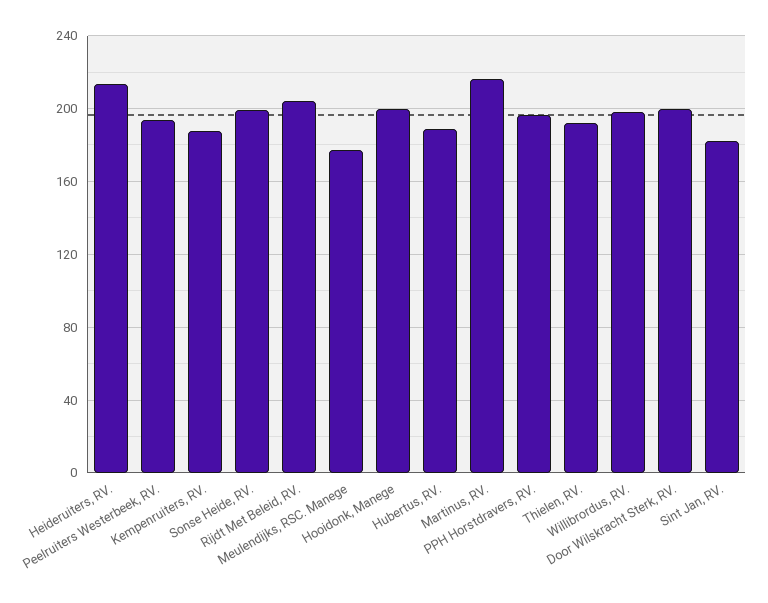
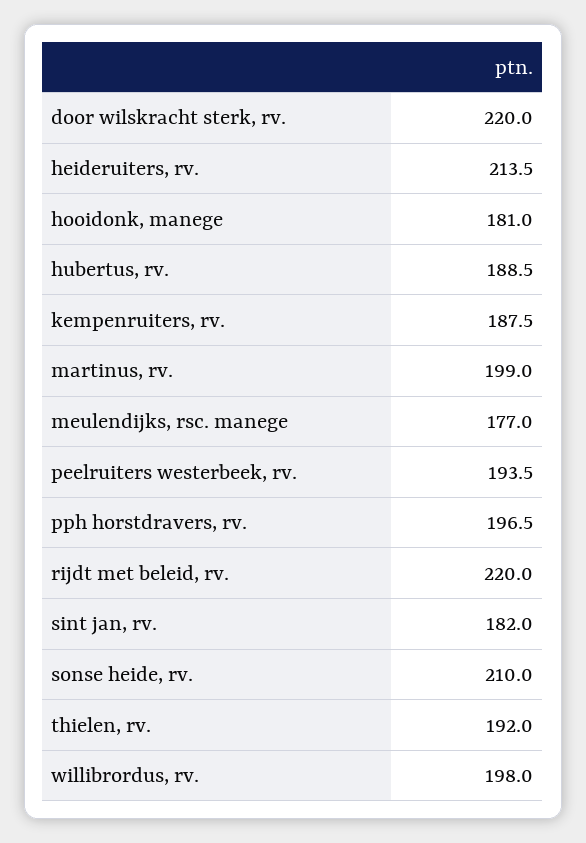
  {
    "Heideruiters, RV.": 213.5,
    "Peelruiters Westerbeek, RV.": 193.5,
    "Kempenruiters, RV.": 187.5,
-   "Sonse Heide, RV.": 200,
+   "Sonse Heide, RV.": 210,
-   "Rijdt Met Beleid, RV.": 205,
+   "Rijdt Met Beleid, RV.": 220,
    "Meulendijks, RSC. Manege": 177,
-   "Hooidonk, Manege": 200,
+   "Hooidonk, Manege": 181,
    "Hubertus, RV.": 188.5,
-   "Martinus, RV.": 215,
+   "Martinus, RV.": 199,
    "PPH Horstdravers, RV.": 196.5,
    "Thielen, RV.": 192,
    "Willibrordus, RV.": 198,
-   "Door Wilskracht Sterk, RV.": 200,
+   "Door Wilskracht Sterk, RV.": 220,
    "Sint Jan, RV.": 182
  }

